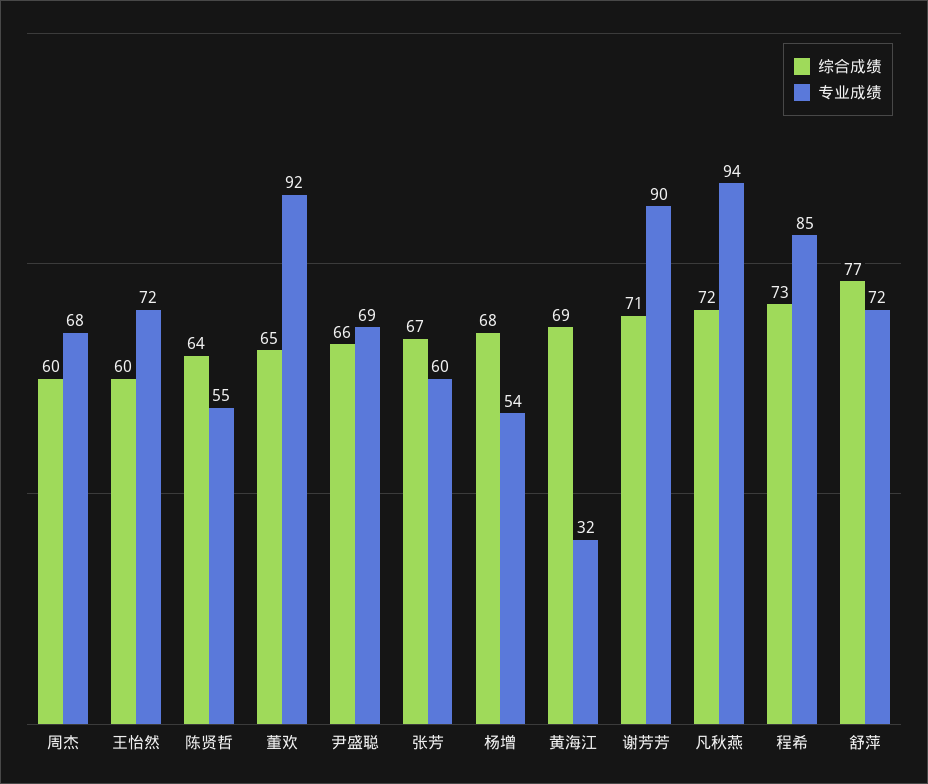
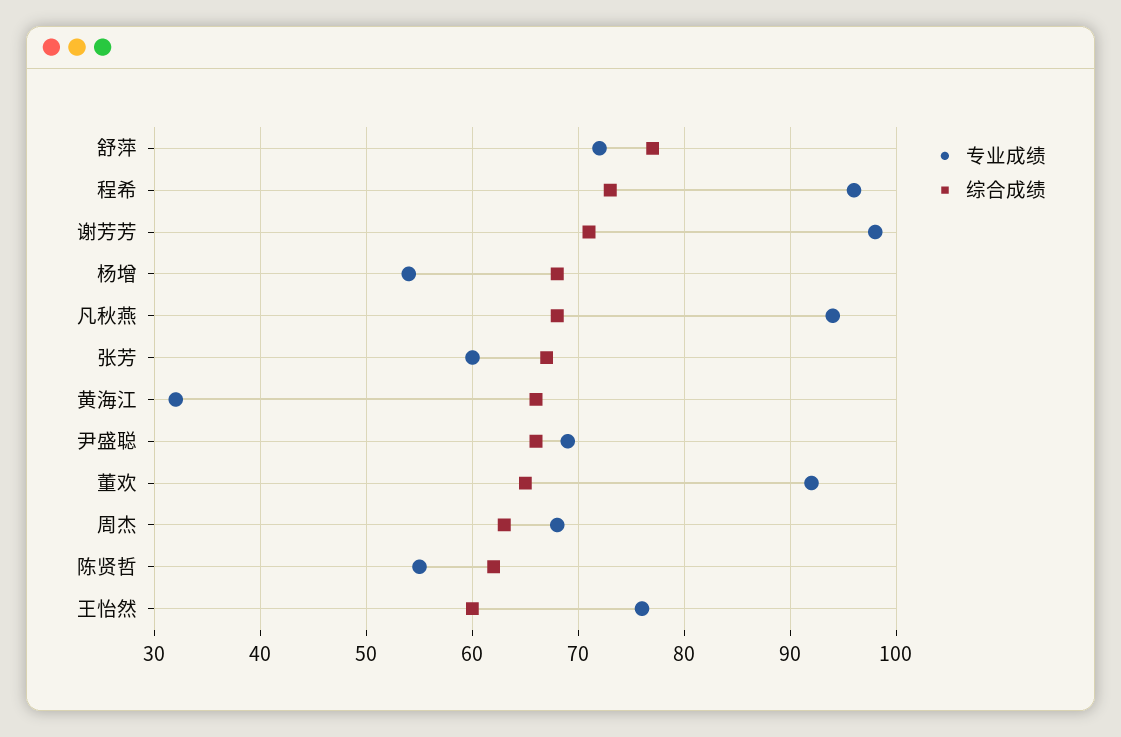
  {
    "综合成绩": {
-     "周杰": 60,
+     "周杰": 63,
      "王怡然": 60,
-     "陈贤哲": 64,
+     "陈贤哲": 62,
      "董欢": 65,
      "尹盛聪": 66,
      "张芳": 67,
      "杨增": 68,
-     "黄海江": 69,
+     "黄海江": 66,
      "谢芳芳": 71,
-     "凡秋燕": 72,
+     "凡秋燕": 68,
      "程希": 73,
      "舒萍": 77
    },
    "专业成绩": {
      "周杰": 68,
-     "王怡然": 72,
+     "王怡然": 76,
      "陈贤哲": 55,
      "董欢": 92,
      "尹盛聪": 69,
      "张芳": 60,
      "杨增": 54,
      "黄海江": 32,
-     "谢芳芳": 90,
+     "谢芳芳": 98,
      "凡秋燕": 94,
-     "程希": 85,
+     "程希": 96,
      "舒萍": 72
    }
  }

